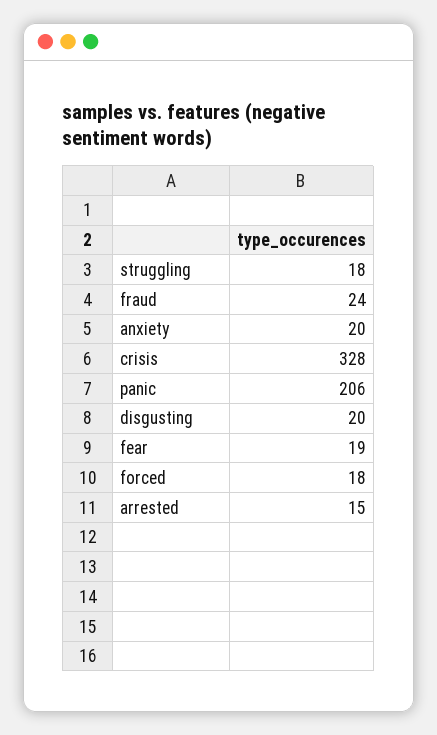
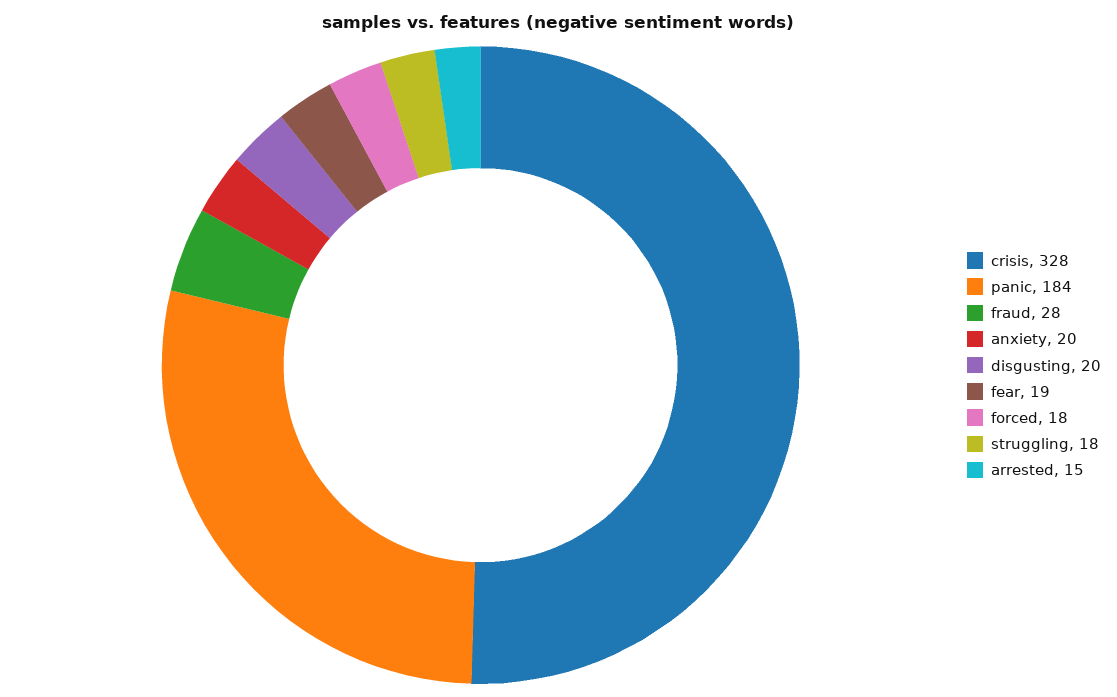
  {
    "struggling": 18,
-   "fraud": 24,
+   "fraud": 28,
    "anxiety": 20,
    "crisis": 328,
-   "panic": 206,
+   "panic": 184,
    "disgusting": 20,
    "fear": 19,
    "forced": 18,
    "arrested": 15
  }

